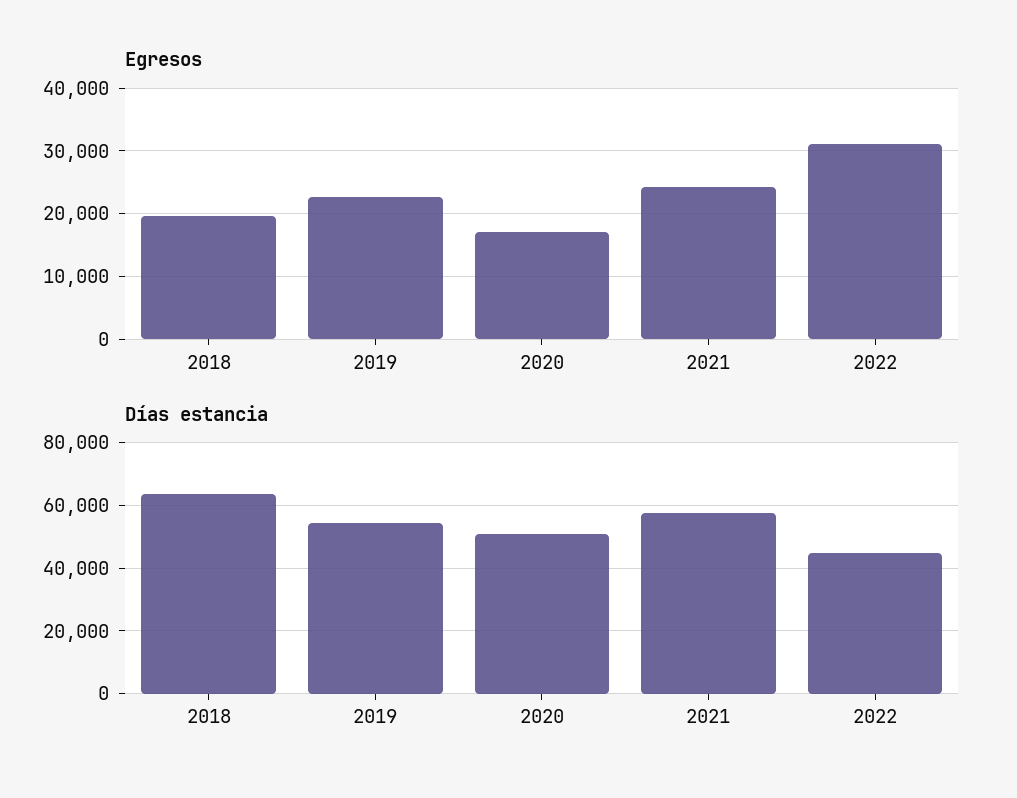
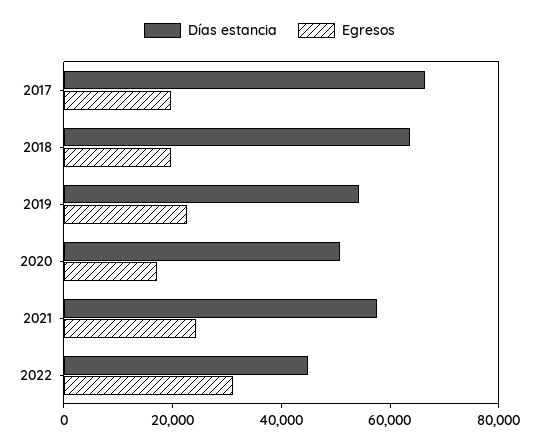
  {
    "Egresos": {
      "2018": 20000,
      "2019": 23000,
      "2020": 17000,
      "2021": 24000,
-     "2022": 31000
+     "2022": 31000,
+     "2017": 20000
    },
    "Días estancia": {
      "2018": 64000,
      "2019": 54000,
      "2020": 50000,
      "2021": 58000,
-     "2022": 44000
+     "2022": 44000,
+     "2017": 65000
    }
  }

